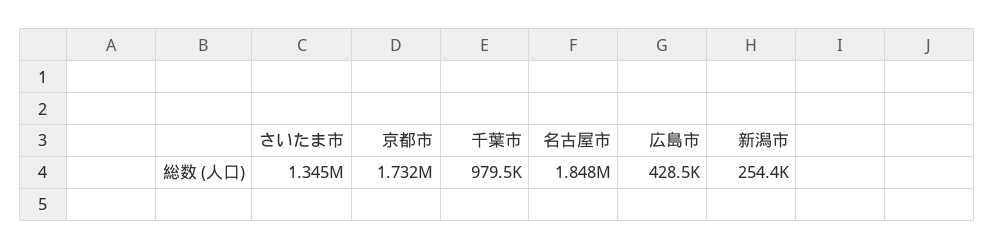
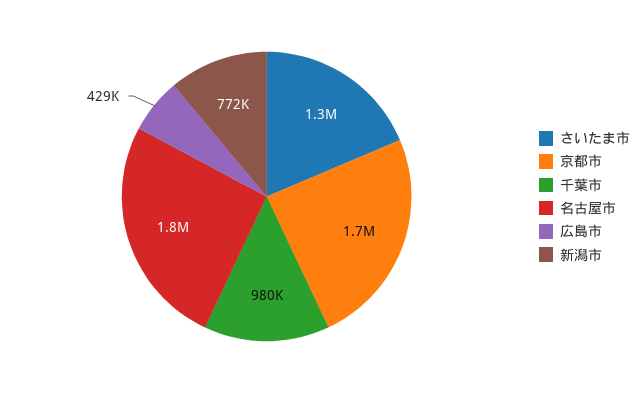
  {
    "さいたま市": 1345000,
    "京都市": 1732000,
    "千葉市": 979500,
    "名古屋市": 1848000,
    "広島市": 428500,
-   "新潟市": 254400
+   "新潟市": 772000
  }

